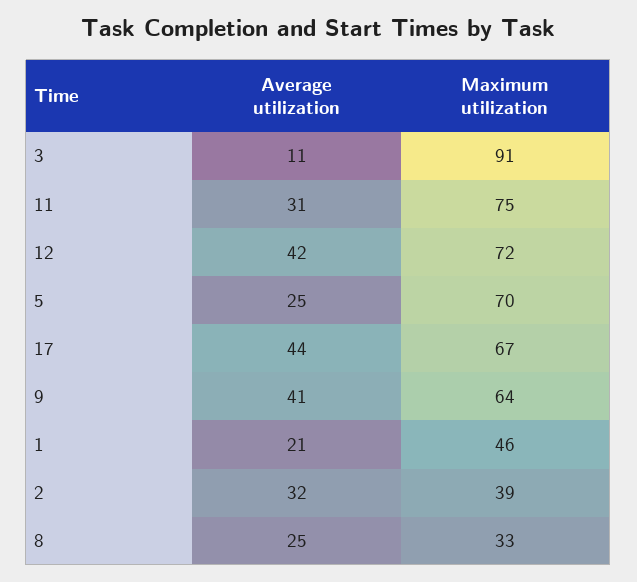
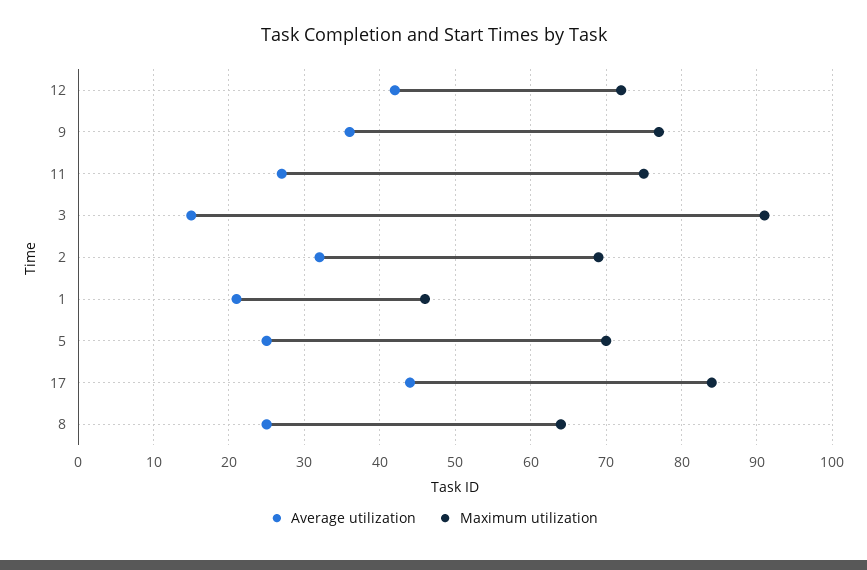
  {
    "Average utilization": {
-     "3": 11,
+     "3": 15,
-     "11": 31,
+     "11": 27,
      "12": 42,
      "5": 25,
      "17": 44,
-     "9": 41,
+     "9": 36,
      "1": 21,
      "2": 32,
      "8": 25
    },
    "Maximum utilization": {
      "3": 91,
      "11": 75,
      "12": 72,
      "5": 70,
-     "17": 67,
+     "17": 84,
-     "9": 64,
+     "9": 77,
      "1": 46,
-     "2": 39,
+     "2": 69,
-     "8": 33
+     "8": 64
    }
  }

